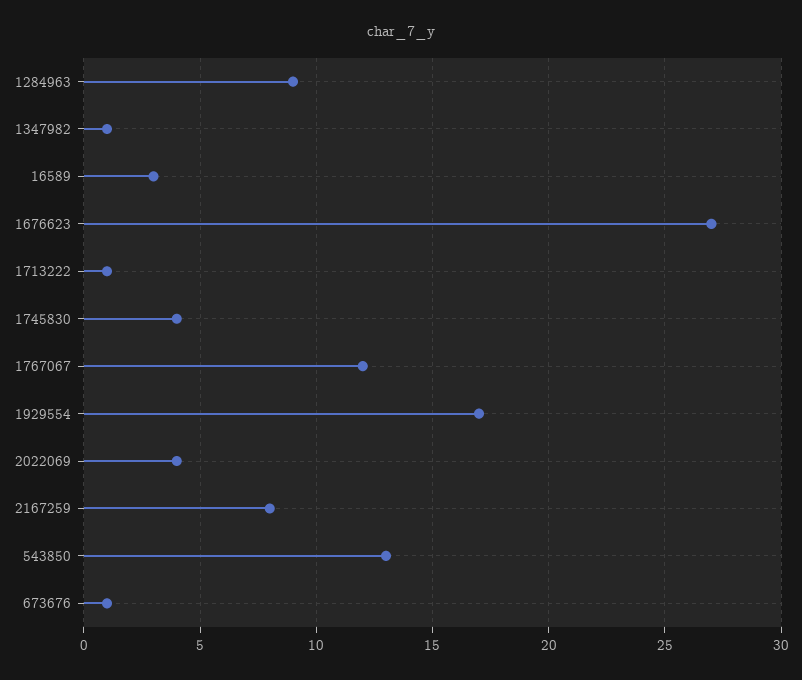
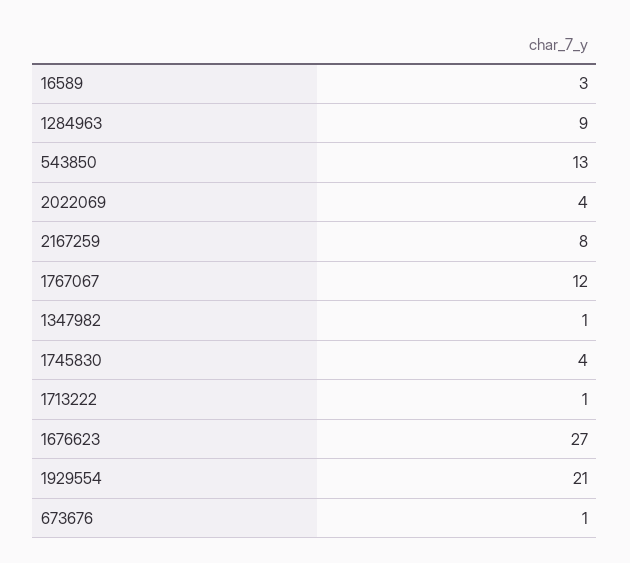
  {
    "1284963": 9,
    "1347982": 1,
    "16589": 3,
    "1676623": 27,
    "1713222": 1,
    "1745830": 4,
    "1767067": 12,
-   "1929554": 17,
+   "1929554": 21,
    "2022069": 4,
    "2167259": 8,
    "543850": 13,
    "673676": 1
  }

